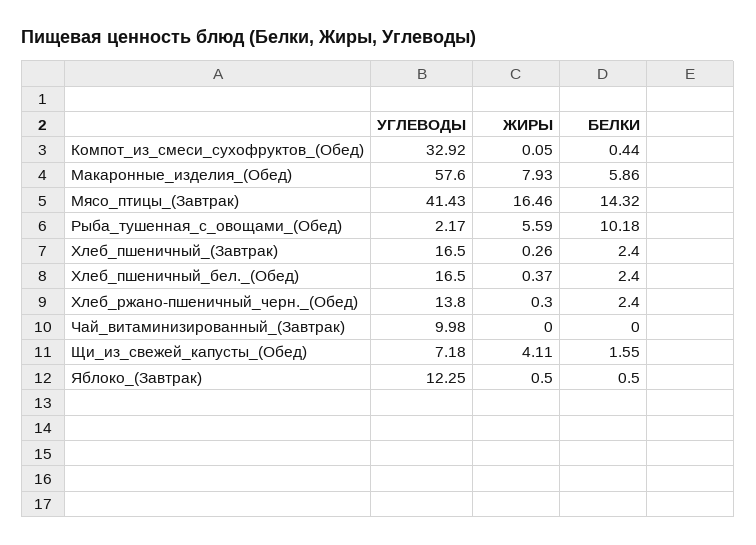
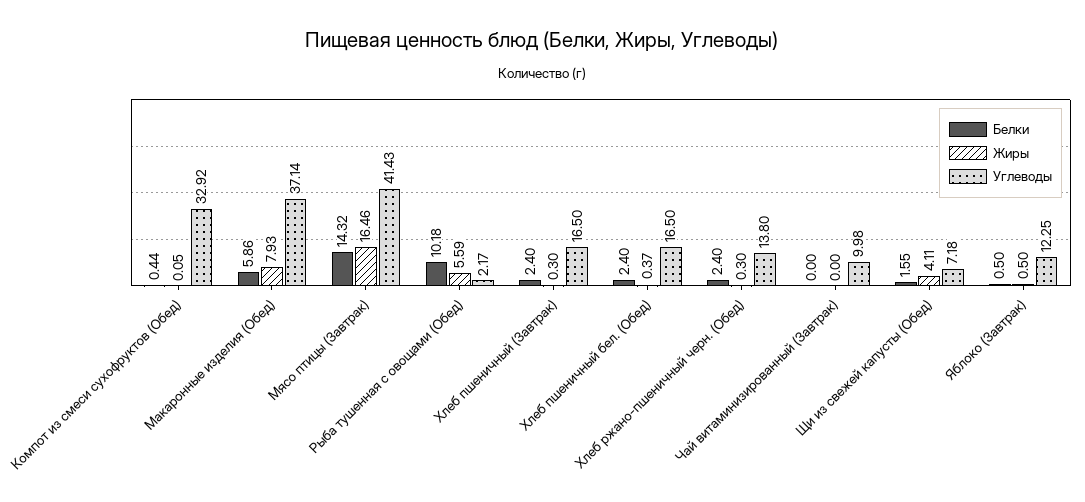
  {
    "УГЛЕВОДЫ": {
      "Компот_из_смеси_сухофруктов_(Обед)": 32.92,
-     "Макаронные_изделия_(Обед)": 57.6,
+     "Макаронные_изделия_(Обед)": 37.14,
      "Мясо_птицы_(Завтрак)": 41.43,
      "Рыба_тушенная_с_овощами_(Обед)": 2.17,
      "Хлеб_пшеничный_(Завтрак)": 16.5,
      "Хлеб_пшеничный_бел._(Обед)": 16.5,
      "Хлеб_ржано-пшеничный_черн._(Обед)": 13.8,
      "Чай_витаминизированный_(Завтрак)": 9.98,
      "Щи_из_свежей_капусты_(Обед)": 7.18,
      "Яблоко_(Завтрак)": 12.25
    },
    "ЖИРЫ": {
      "Компот_из_смеси_сухофруктов_(Обед)": 0.05,
      "Макаронные_изделия_(Обед)": 7.93,
      "Мясо_птицы_(Завтрак)": 16.46,
      "Рыба_тушенная_с_овощами_(Обед)": 5.59,
-     "Хлеб_пшеничный_(Завтрак)": 0.26,
+     "Хлеб_пшеничный_(Завтрак)": 0.3,
      "Хлеб_пшеничный_бел._(Обед)": 0.37,
      "Хлеб_ржано-пшеничный_черн._(Обед)": 0.3,
      "Чай_витаминизированный_(Завтрак)": 0,
      "Щи_из_свежей_капусты_(Обед)": 4.11,
      "Яблоко_(Завтрак)": 0.5
    },
    "БЕЛКИ": {
      "Компот_из_смеси_сухофруктов_(Обед)": 0.44,
      "Макаронные_изделия_(Обед)": 5.86,
      "Мясо_птицы_(Завтрак)": 14.32,
      "Рыба_тушенная_с_овощами_(Обед)": 10.18,
      "Хлеб_пшеничный_(Завтрак)": 2.4,
      "Хлеб_пшеничный_бел._(Обед)": 2.4,
      "Хлеб_ржано-пшеничный_черн._(Обед)": 2.4,
      "Чай_витаминизированный_(Завтрак)": 0,
      "Щи_из_свежей_капусты_(Обед)": 1.55,
      "Яблоко_(Завтрак)": 0.5
    }
  }

